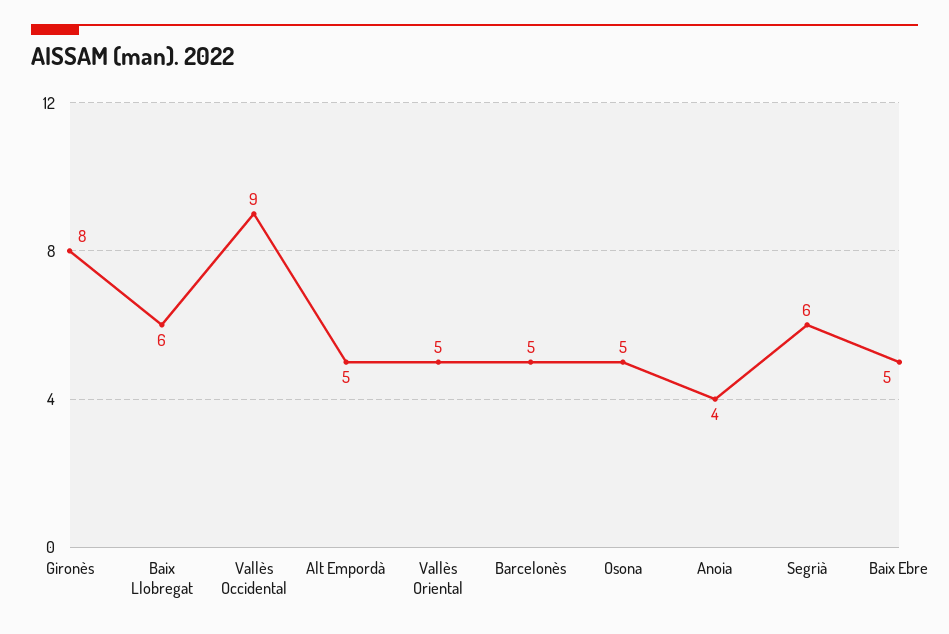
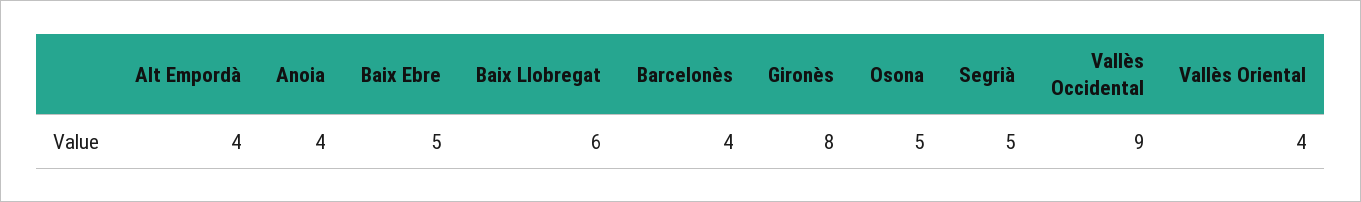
  {
    "Gironès": 8,
    "Baix Llobregat": 6,
    "Vallès Occidental": 9,
-   "Alt Empordà": 5,
+   "Alt Empordà": 4,
-   "Vallès Oriental": 5,
+   "Vallès Oriental": 4,
-   "Barcelonès": 5,
+   "Barcelonès": 4,
    "Osona": 5,
    "Anoia": 4,
-   "Segrià": 6,
+   "Segrià": 5,
    "Baix Ebre": 5
  }

